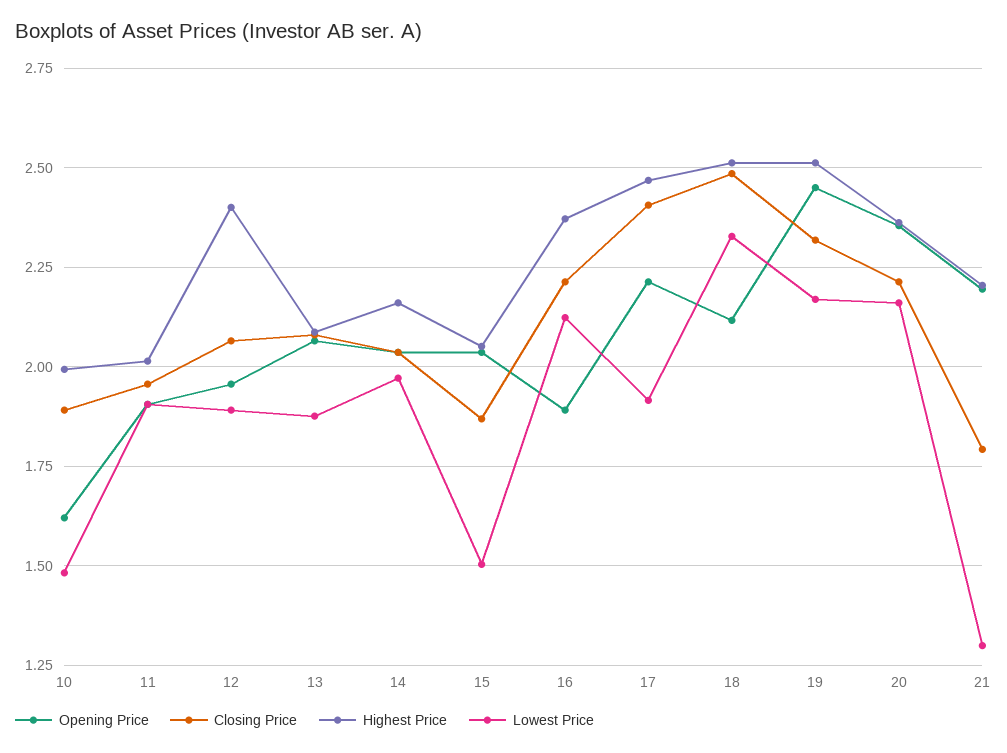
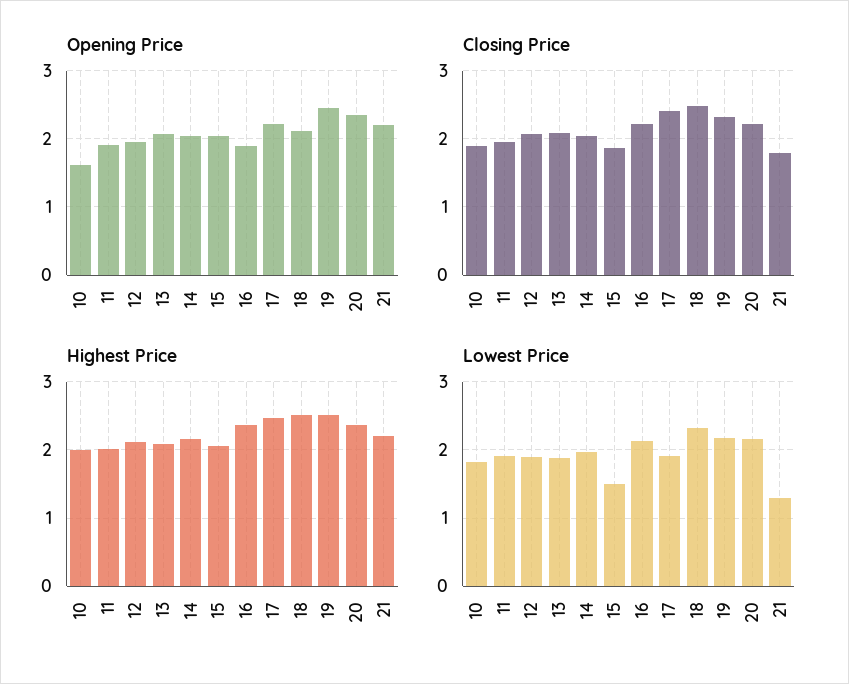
  {
    "Opening Price": {
      "10": 1.625,
      "11": 1.9,
      "12": 1.95,
      "13": 2.075,
      "14": 2.025,
      "15": 2.025,
      "16": 1.9,
      "17": 2.225,
      "18": 2.125,
      "19": 2.45,
      "20": 2.35,
      "21": 2.2
    },
    "Closing Price": {
      "10": 1.9,
      "11": 1.95,
      "12": 2.075,
      "13": 2.075,
      "14": 2.025,
      "15": 1.875,
      "16": 2.225,
      "17": 2.4,
      "18": 2.475,
      "19": 2.325,
      "20": 2.225,
      "21": 1.8
    },
    "Highest Price": {
      "10": 2,
      "11": 2.025,
-     "12": 2.4,
+     "12": 2.1,
      "13": 2.075,
      "14": 2.15,
      "15": 2.05,
      "16": 2.375,
      "17": 2.475,
      "18": 2.5,
      "19": 2.5,
      "20": 2.35,
      "21": 2.2
    },
    "Lowest Price": {
-     "10": 1.475,
+     "10": 1.8,
      "11": 1.9,
      "12": 1.9,
      "13": 1.875,
      "14": 1.975,
      "15": 1.5,
      "16": 2.125,
      "17": 1.925,
      "18": 2.325,
      "19": 2.175,
      "20": 2.15,
      "21": 1.3
    }
  }

